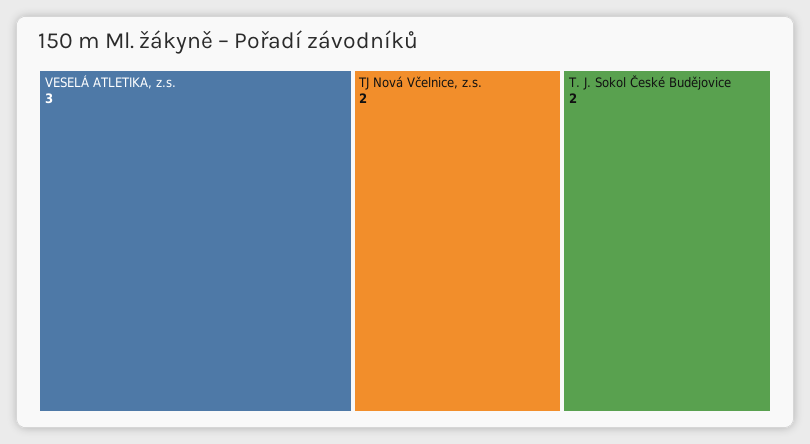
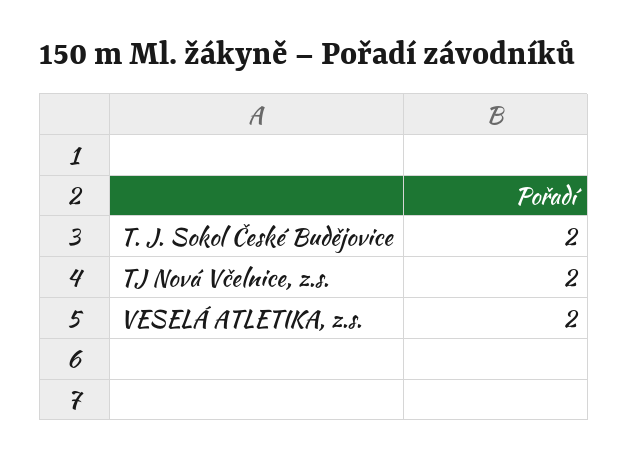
  {
-   "VESELÁ ATLETIKA, z.s.": 3,
+   "VESELÁ ATLETIKA, z.s.": 2,
    "TJ Nová Včelnice, z.s.": 2,
    "T. J. Sokol České Budějovice": 2
  }

